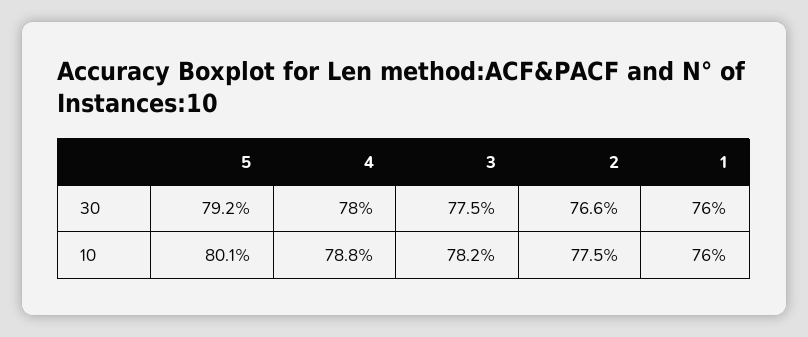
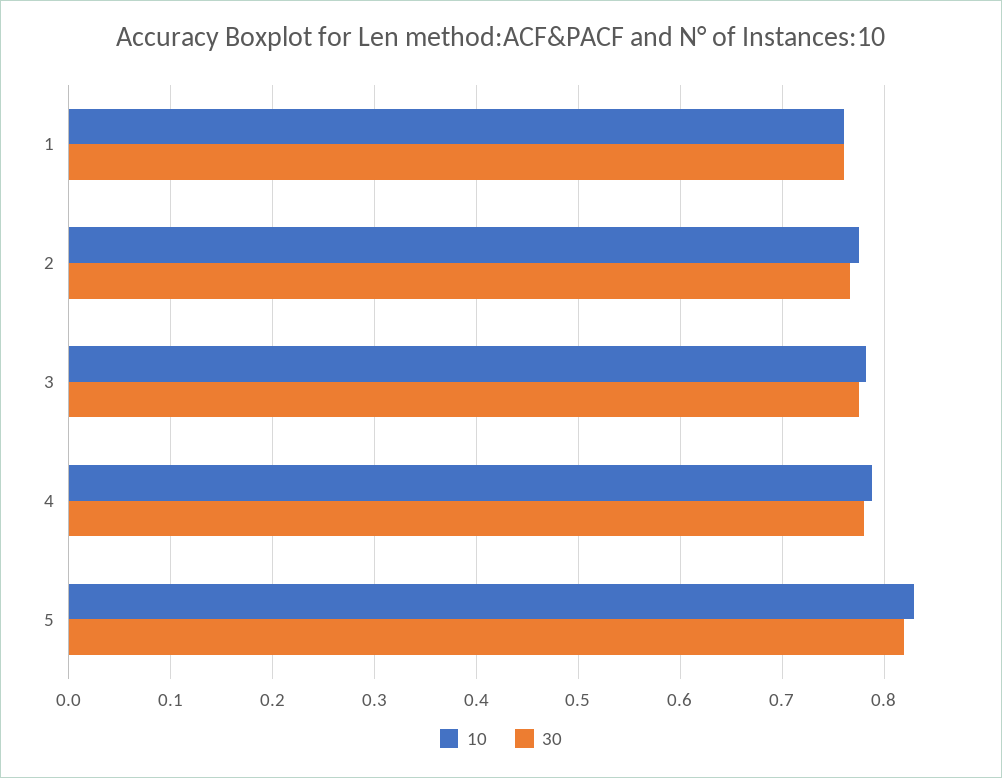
  {
    "30": {
-     "5": 0.792,
+     "5": 0.82,
      "4": 0.78,
      "3": 0.775,
      "2": 0.766,
      "1": 0.76
    },
    "10": {
-     "5": 0.801,
+     "5": 0.83,
      "4": 0.788,
      "3": 0.782,
      "2": 0.775,
      "1": 0.76
    }
  }

